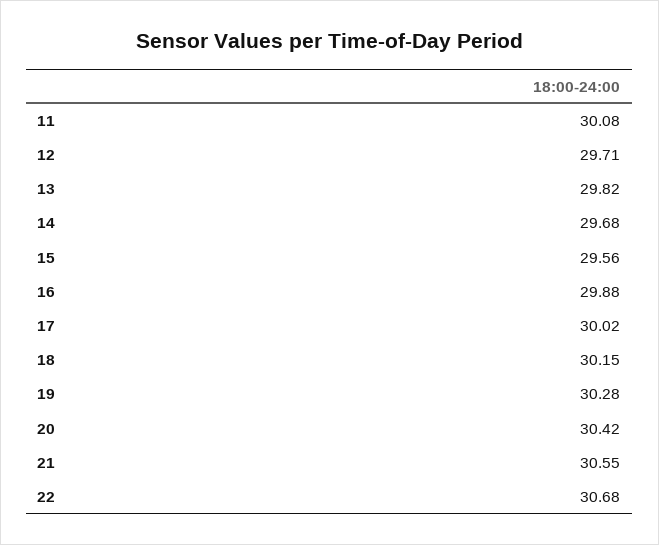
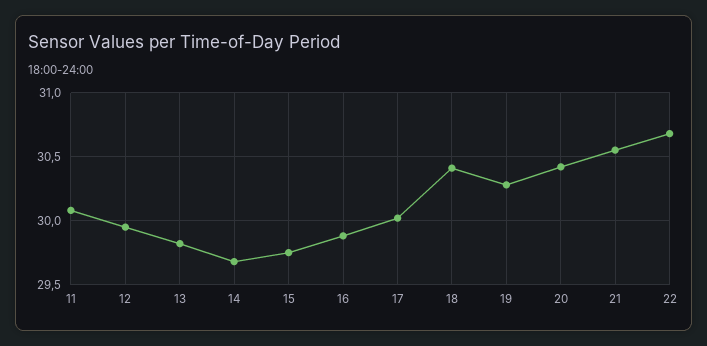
  {
    "11": 30.08,
-   "12": 29.71,
+   "12": 29.95,
    "13": 29.82,
    "14": 29.68,
-   "15": 29.56,
+   "15": 29.75,
    "16": 29.88,
    "17": 30.02,
-   "18": 30.15,
+   "18": 30.4,
    "19": 30.28,
    "20": 30.42,
    "21": 30.55,
    "22": 30.68
  }

